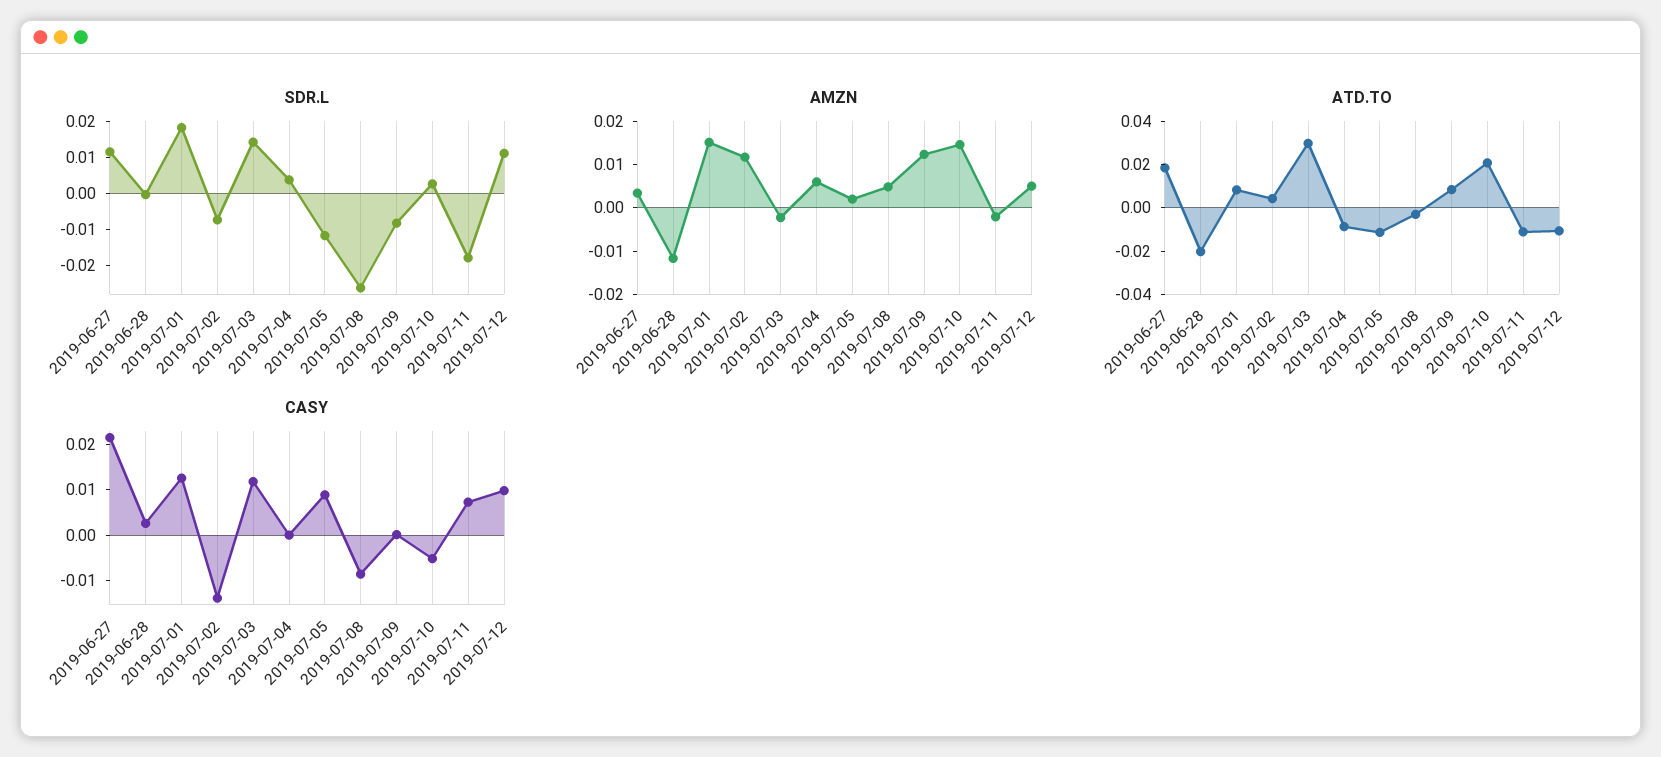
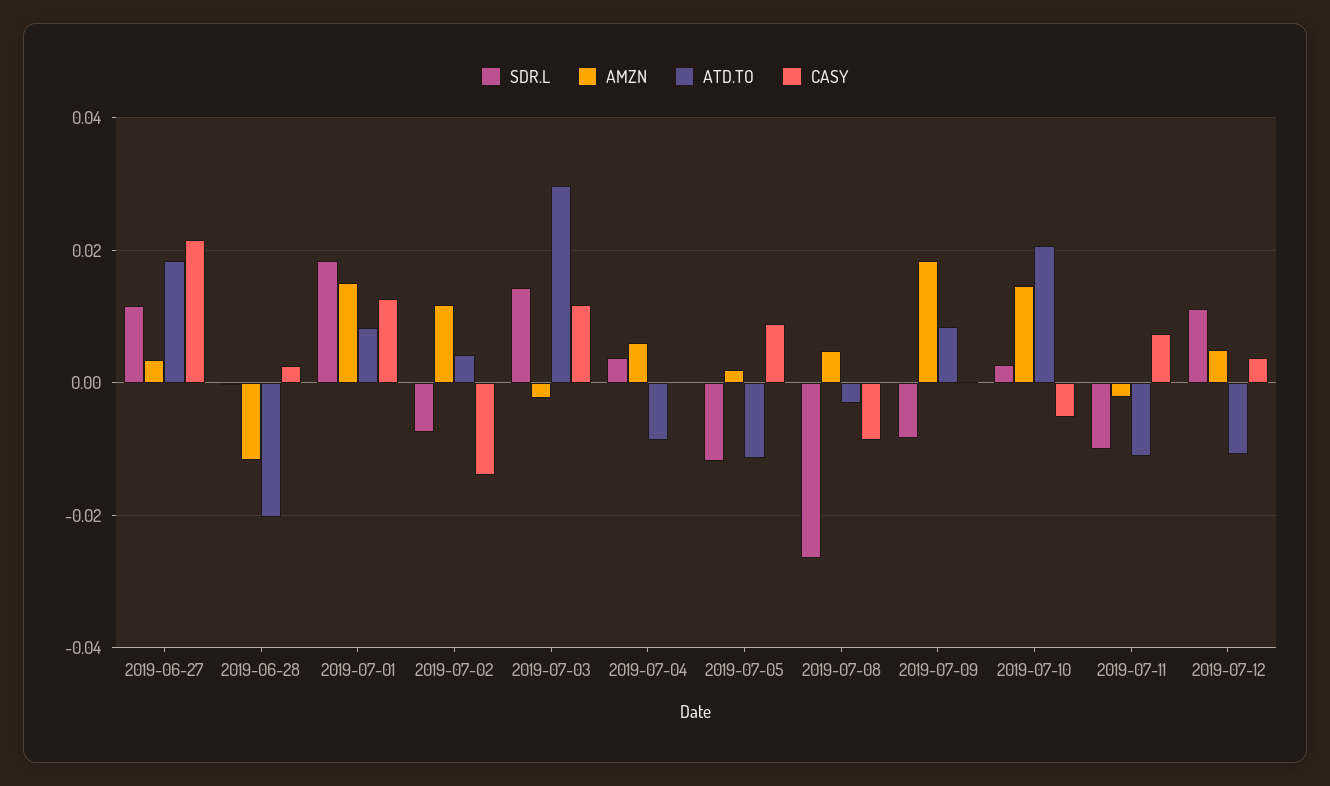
  {
    "SDR.L": {
      "2019-06-27": 0.012,
      "2019-06-28": 0,
      "2019-07-01": 0.018,
      "2019-07-02": -0.008,
      "2019-07-03": 0.014,
      "2019-07-04": 0.004,
      "2019-07-05": -0.012,
      "2019-07-08": -0.026,
      "2019-07-09": -0.008,
      "2019-07-10": 0.002,
-     "2019-07-11": -0.0175,
+     "2019-07-11": -0.01,
      "2019-07-12": 0.012
    },
    "AMZN": {
      "2019-06-27": 0.004,
      "2019-06-28": -0.012,
      "2019-07-01": 0.016,
      "2019-07-02": 0.012,
      "2019-07-03": -0.002,
      "2019-07-04": 0.006,
      "2019-07-05": 0.002,
      "2019-07-08": 0.004,
-     "2019-07-09": 0.012,
+     "2019-07-09": 0.018,
      "2019-07-10": 0.014,
      "2019-07-11": -0.002,
      "2019-07-12": 0.006
    },
    "ATD.TO": {
      "2019-06-27": 0.018,
      "2019-06-28": -0.02,
      "2019-07-01": 0.008,
      "2019-07-02": 0.004,
      "2019-07-03": 0.03,
      "2019-07-04": -0.008,
      "2019-07-05": -0.012,
      "2019-07-08": -0.004,
      "2019-07-09": 0.008,
      "2019-07-10": 0.02,
      "2019-07-11": -0.012,
      "2019-07-12": -0.01
    },
    "CASY": {
      "2019-06-27": 0.022,
      "2019-06-28": 0.002,
      "2019-07-01": 0.012,
      "2019-07-02": -0.014,
      "2019-07-03": 0.012,
      "2019-07-04": 0,
      "2019-07-05": 0.008,
      "2019-07-08": -0.008,
      "2019-07-09": 0,
      "2019-07-10": -0.006,
      "2019-07-11": 0.008,
-     "2019-07-12": 0.01
+     "2019-07-12": 0.004
    }
  }

